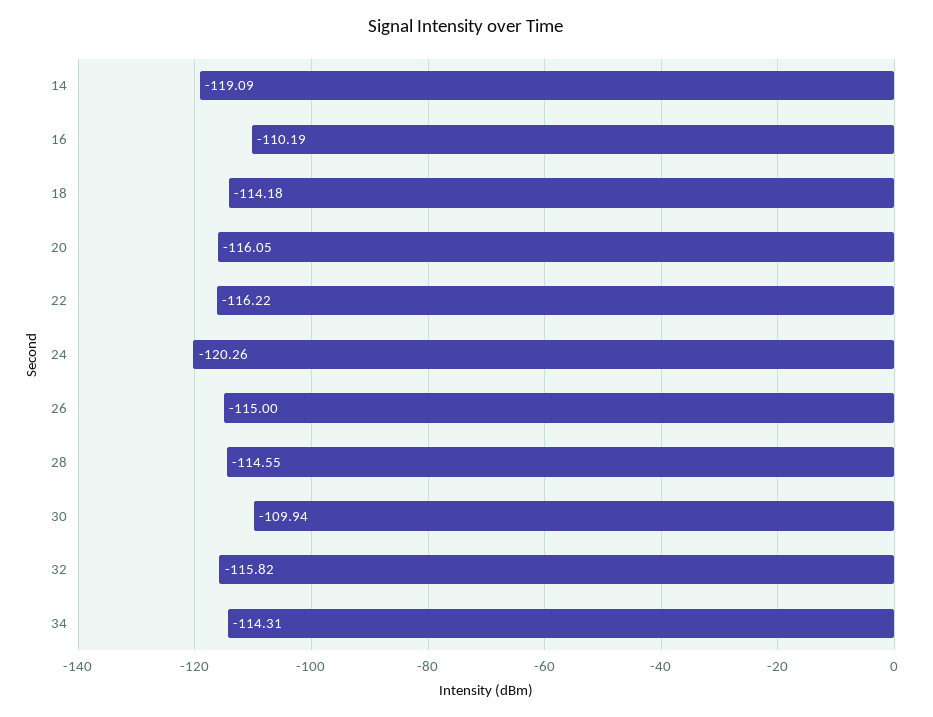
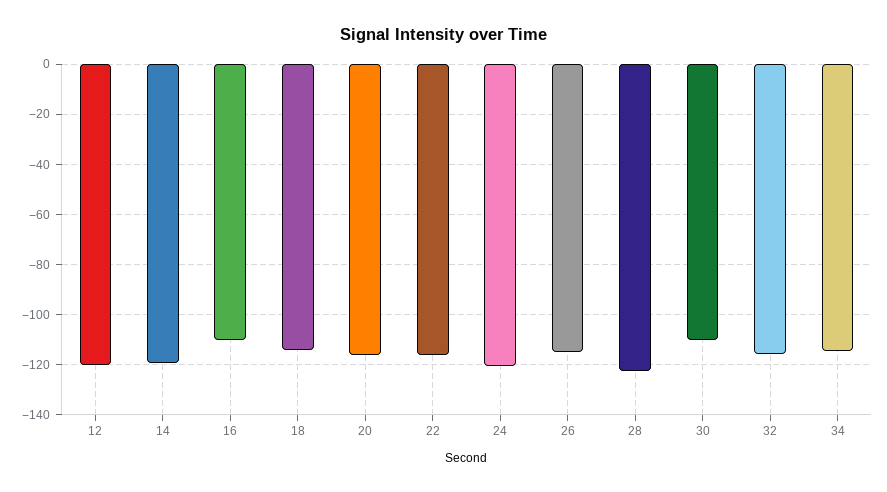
  {
    "14": -119.09,
    "16": -110.19,
    "18": -114.18,
    "20": -116.05,
    "22": -116.22,
    "24": -120.26,
    "26": -115,
-   "28": -114.55,
+   "28": -122.5,
    "30": -109.94,
    "32": -115.82,
-   "34": -114.31
+   "34": -114.31,
+   "12": -120
  }

